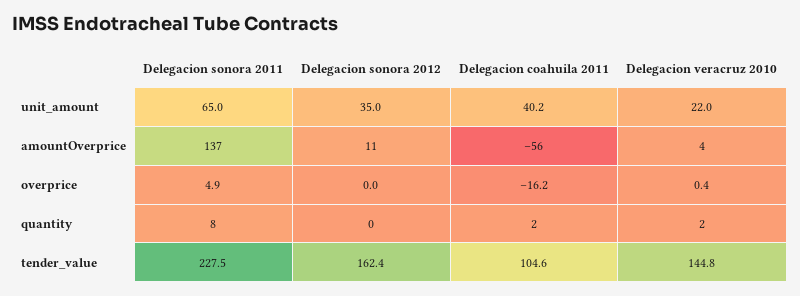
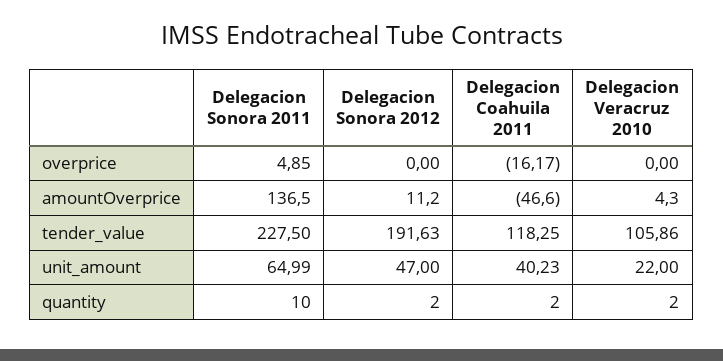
  {
    "Delegacion sonora 2011": {
      "unit_amount": 64.99,
      "amountOverprice": 136.5,
      "overprice": 4.85,
-     "quantity": 8,
+     "quantity": 10,
      "tender_value": 227.5
    },
    "Delegacion sonora 2012": {
-     "unit_amount": 35,
+     "unit_amount": 47,
      "amountOverprice": 11.2,
      "overprice": 0,
-     "quantity": 0,
+     "quantity": 2,
-     "tender_value": 162.4
+     "tender_value": 191.63
    },
    "Delegacion coahuila 2011": {
      "unit_amount": 40.23,
-     "amountOverprice": -56,
+     "amountOverprice": -46.6,
      "overprice": -16.17,
      "quantity": 2,
-     "tender_value": 104.6
+     "tender_value": 118.25
    },
    "Delegacion veracruz 2010": {
      "unit_amount": 22,
      "amountOverprice": 4.3,
-     "overprice": 0.4,
+     "overprice": 0,
      "quantity": 2,
-     "tender_value": 144.8
+     "tender_value": 105.86
    }
  }

